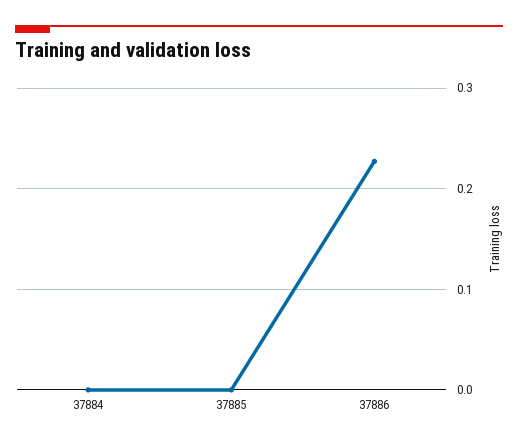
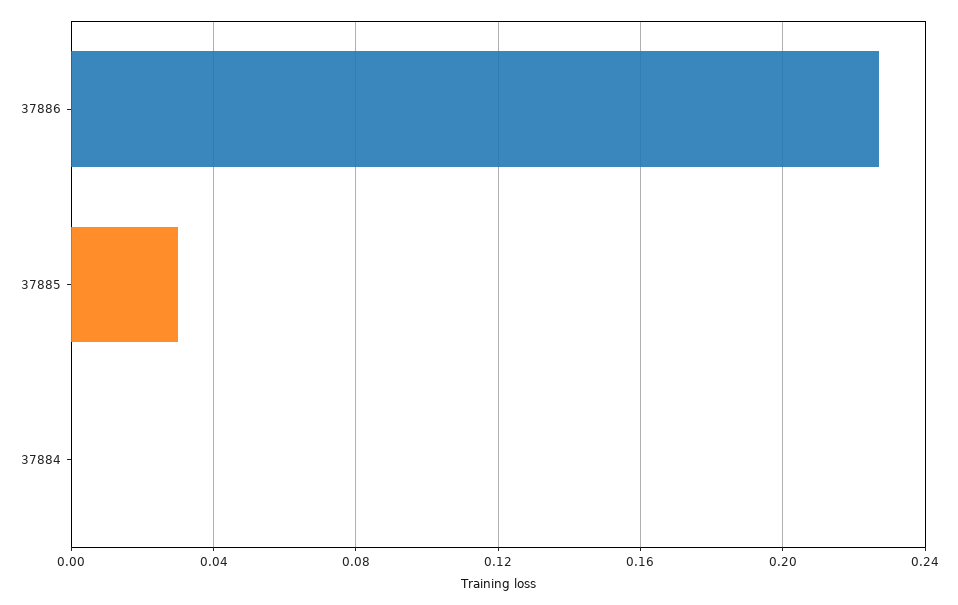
  {
    "37884": 0,
-   "37885": 0,
+   "37885": 0.03,
    "37886": 0.225
  }

